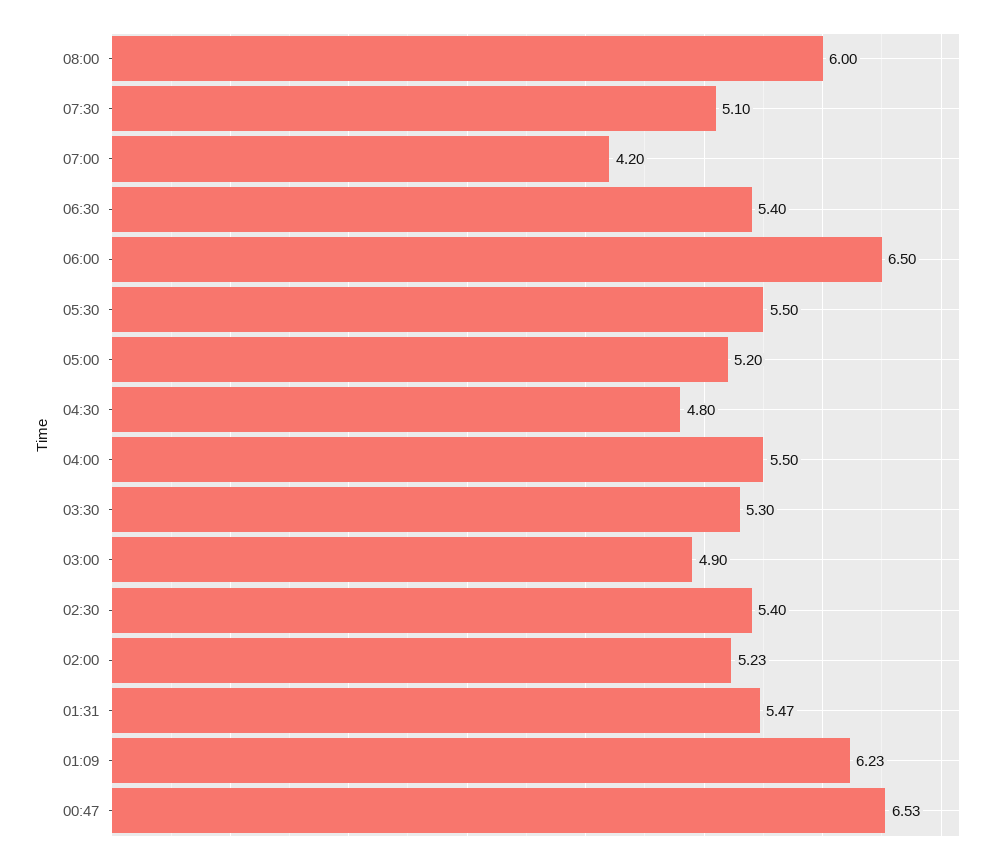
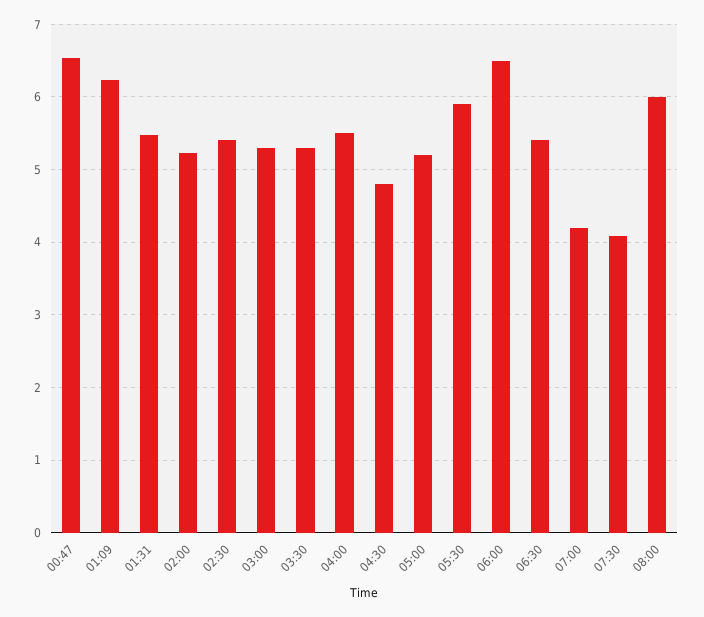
  {
    "08:00": 6,
-   "07:30": 5.1,
+   "07:30": 4.1,
    "07:00": 4.2,
    "06:30": 5.4,
    "06:00": 6.5,
-   "05:30": 5.5,
+   "05:30": 5.9,
    "05:00": 5.2,
    "04:30": 4.8,
    "04:00": 5.5,
    "03:30": 5.3,
-   "03:00": 4.9,
+   "03:00": 5.3,
    "02:30": 5.4,
    "02:00": 5.23,
    "01:31": 5.47,
    "01:09": 6.23,
    "00:47": 6.53
  }

